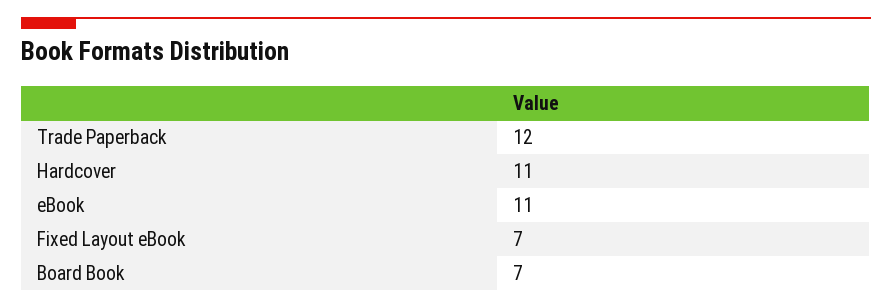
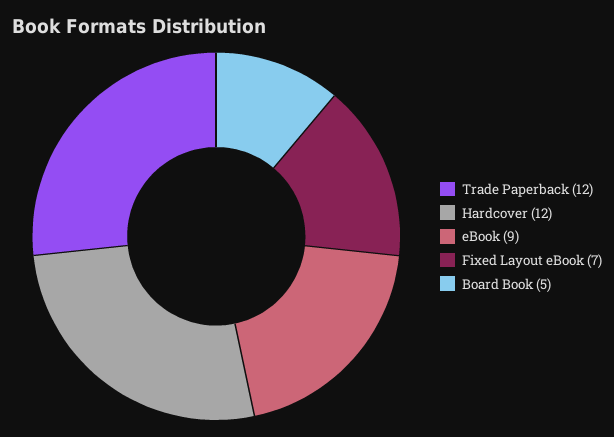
  {
    "Trade Paperback": 12,
-   "Hardcover": 11,
+   "Hardcover": 12,
-   "eBook": 11,
+   "eBook": 9,
    "Fixed Layout eBook": 7,
-   "Board Book": 7
+   "Board Book": 5
  }

